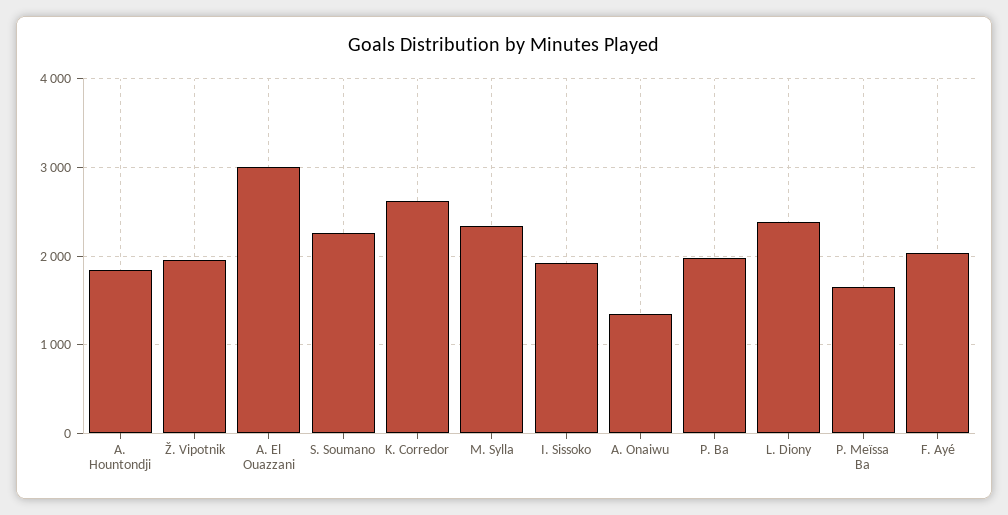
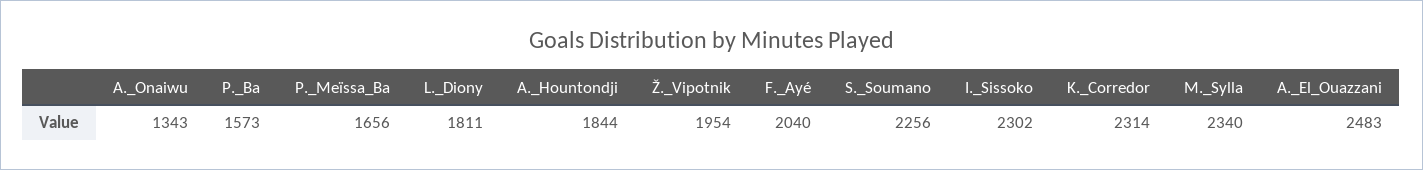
  {
    "A. Hountondji": 1844,
    "Ž. Vipotnik": 1954,
-   "A. El Ouazzani": 3000,
+   "A. El Ouazzani": 2483,
    "S. Soumano": 2256,
-   "K. Corredor": 2600,
+   "K. Corredor": 2314,
    "M. Sylla": 2340,
-   "I. Sissoko": 1900,
+   "I. Sissoko": 2302,
    "A. Onaiwu": 1343,
-   "P. Ba": 2000,
+   "P. Ba": 1573,
-   "L. Diony": 2400,
+   "L. Diony": 1811,
    "P. Meïssa Ba": 1656,
    "F. Ayé": 2040
  }

